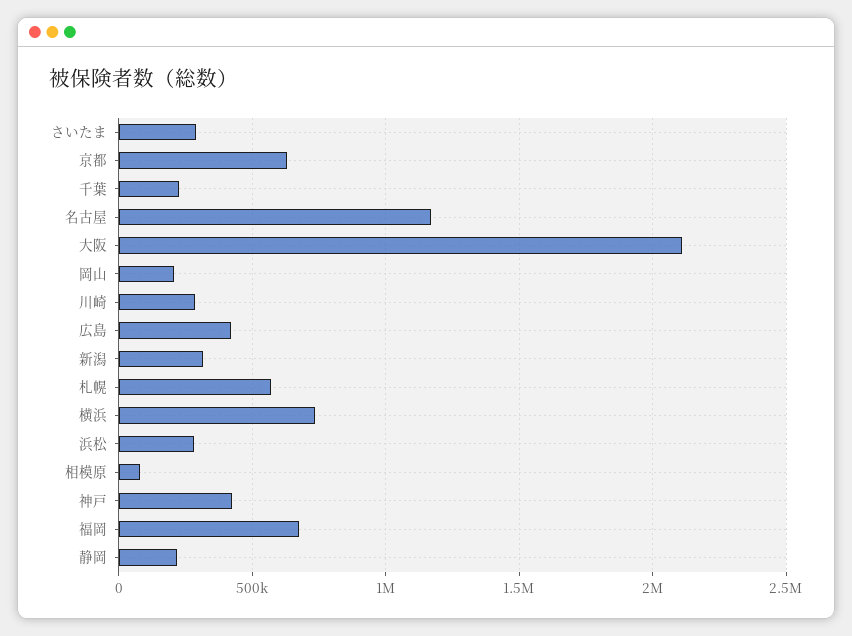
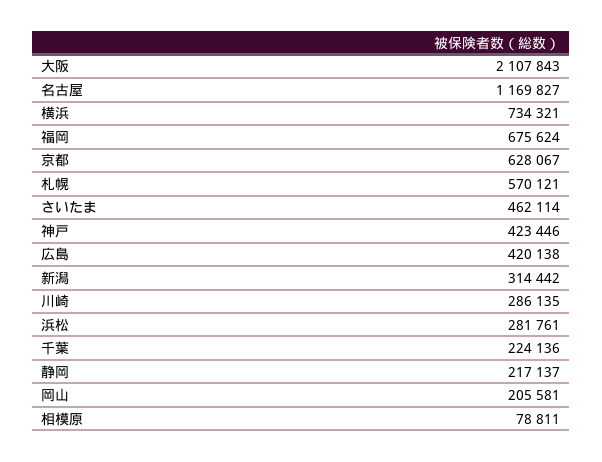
  {
-   "さいたま": 300000,
+   "さいたま": 462114,
    "京都": 628067,
    "千葉": 224136,
    "名古屋": 1169827,
    "大阪": 2107843,
    "岡山": 205581,
    "川崎": 286135,
    "広島": 420138,
    "新潟": 314442,
    "札幌": 570121,
    "横浜": 734321,
    "浜松": 281761,
    "相模原": 78811,
    "神戸": 423446,
    "福岡": 675624,
    "静岡": 217137
  }

